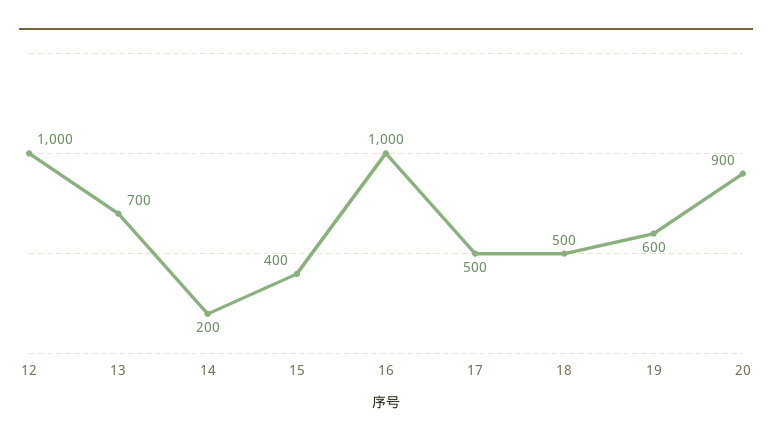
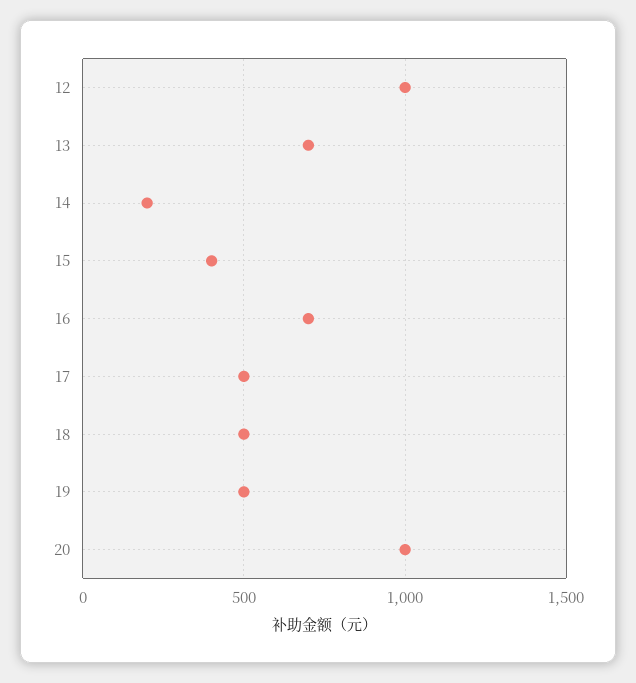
  {
    "12": 1000,
    "13": 700,
    "14": 200,
    "15": 400,
-   "16": 1000,
+   "16": 700,
    "17": 500,
    "18": 500,
-   "19": 600,
+   "19": 500,
-   "20": 900
+   "20": 1000
  }

